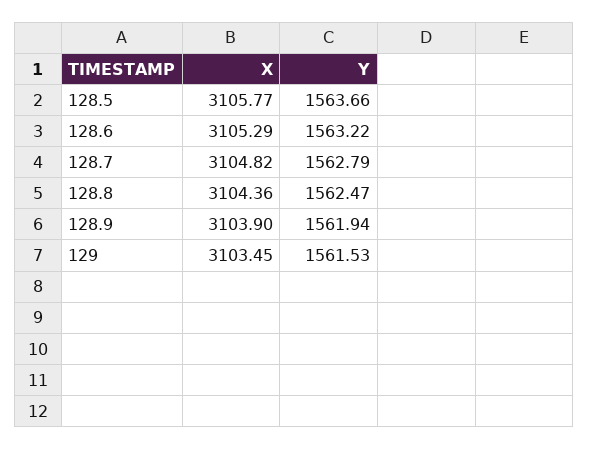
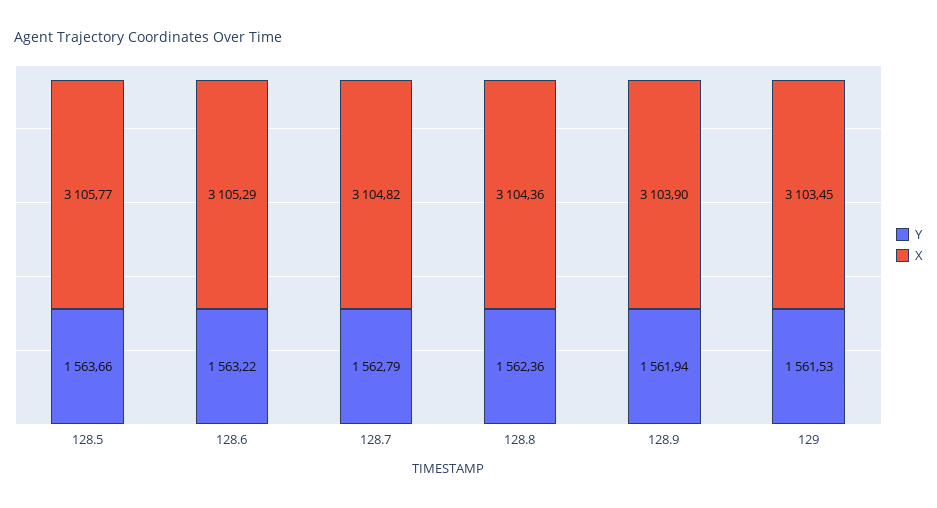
  {
    "X": {
      "128.5": 3105.77,
      "128.6": 3105.29,
      "128.7": 3104.82,
      "128.8": 3104.36,
      "128.9": 3103.9,
      "129": 3103.45
    },
    "Y": {
      "128.5": 1563.66,
      "128.6": 1563.22,
      "128.7": 1562.79,
-     "128.8": 1562.47,
+     "128.8": 1562.36,
      "128.9": 1561.94,
      "129": 1561.53
    }
  }

